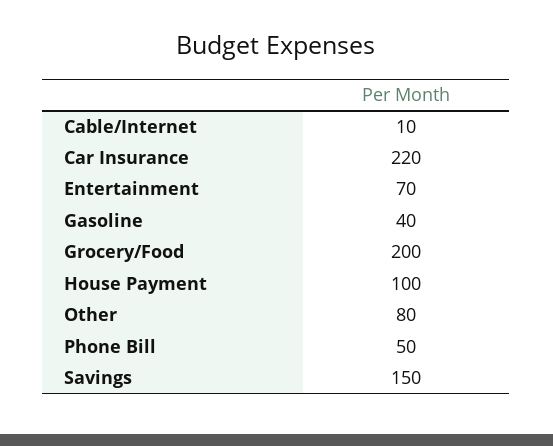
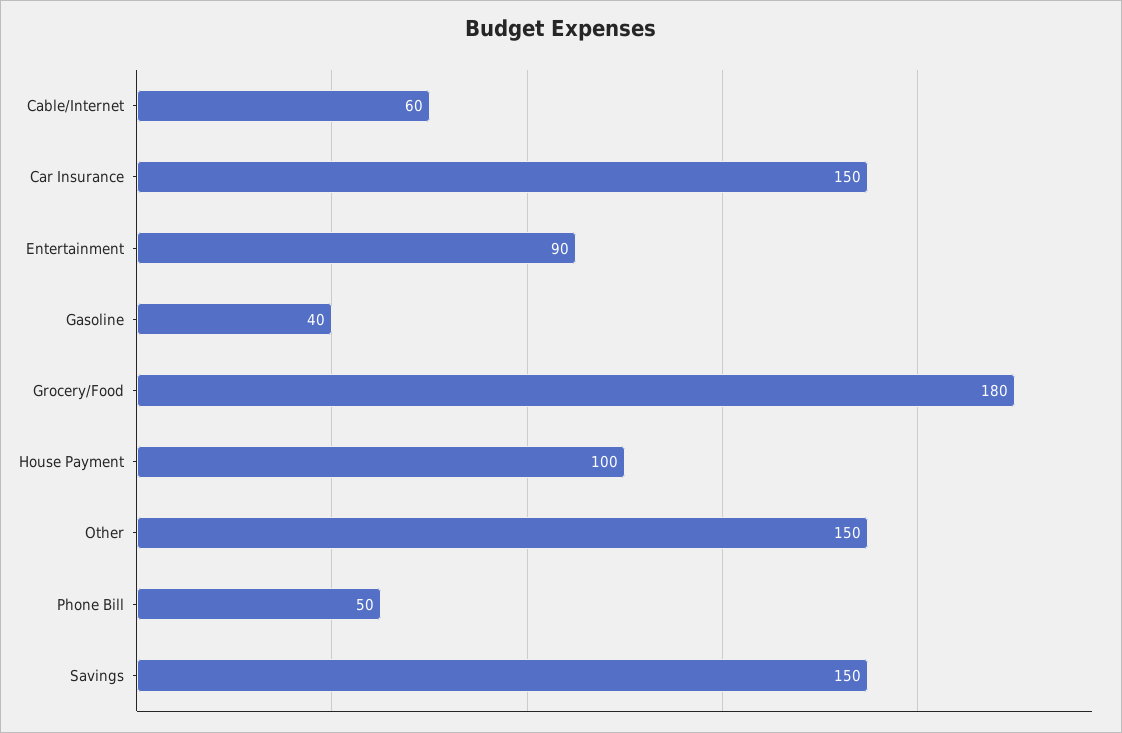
  {
-   "Cable/Internet": 10,
+   "Cable/Internet": 60,
-   "Car Insurance": 220,
+   "Car Insurance": 150,
-   "Entertainment": 70,
+   "Entertainment": 90,
    "Gasoline": 40,
-   "Grocery/Food": 200,
+   "Grocery/Food": 180,
    "House Payment": 100,
-   "Other": 80,
+   "Other": 150,
    "Phone Bill": 50,
    "Savings": 150
  }

